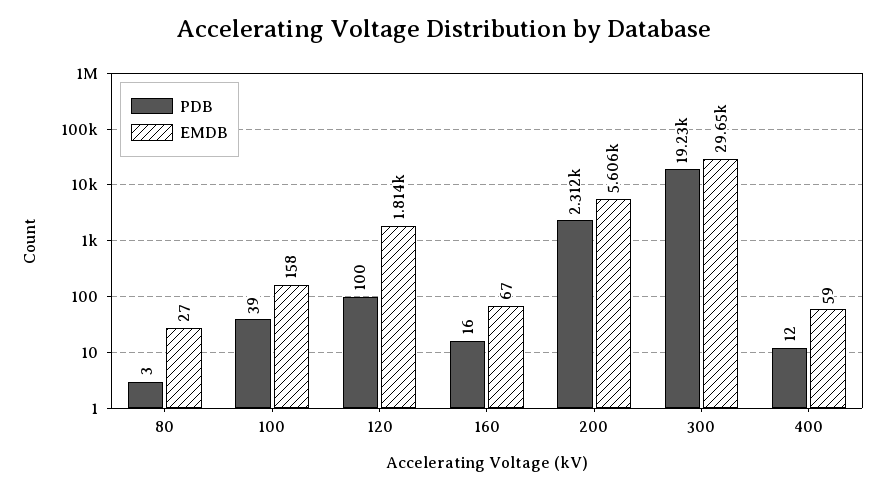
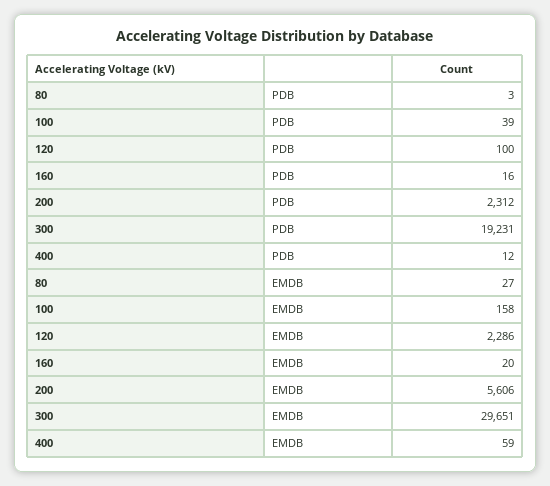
  {
    "PDB": {
      "80": 3,
      "100": 39,
      "120": 100,
      "160": 16,
      "200": 2312,
      "300": 19231,
      "400": 12
    },
    "EMDB": {
      "80": 27,
      "100": 158,
-     "120": 1814,
+     "120": 2286,
-     "160": 67,
+     "160": 20,
      "200": 5606,
      "300": 29651,
      "400": 59
    }
  }

